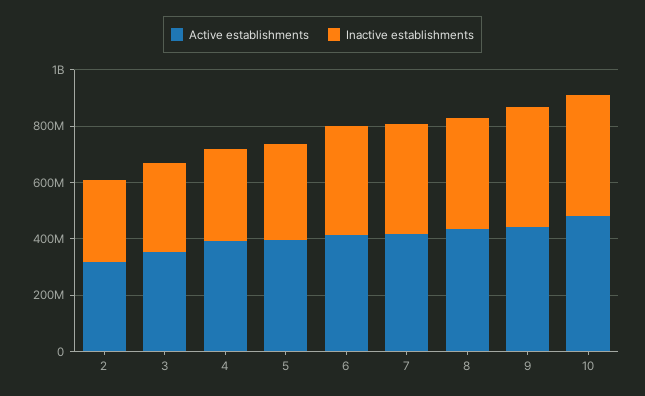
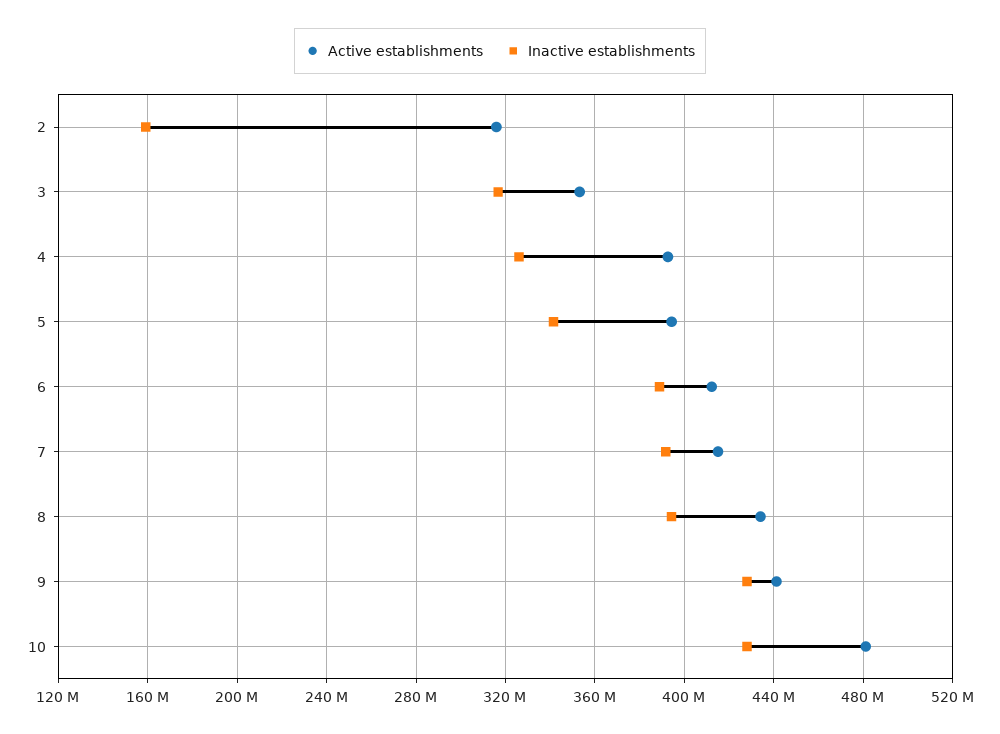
  {
    "Active establishments": {
      "2": 315000000,
      "3": 355000000,
      "4": 395000000,
      "5": 395000000,
      "6": 410000000,
      "7": 415000000,
      "8": 435000000,
      "9": 440000000,
      "10": 480000000
    },
    "Inactive establishments": {
-     "2": 300000000,
+     "2": 160000000,
      "3": 315000000,
      "4": 325000000,
      "5": 340000000,
      "6": 390000000,
      "7": 390000000,
      "8": 395000000,
      "9": 430000000,
      "10": 430000000
    }
  }

